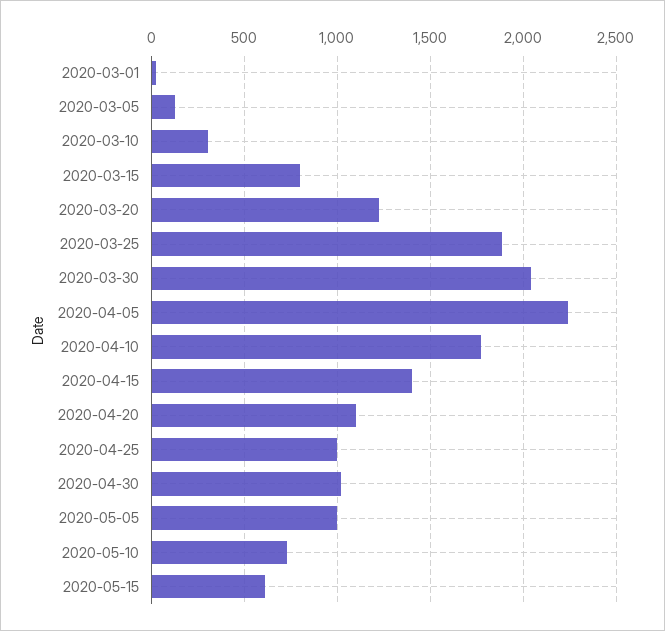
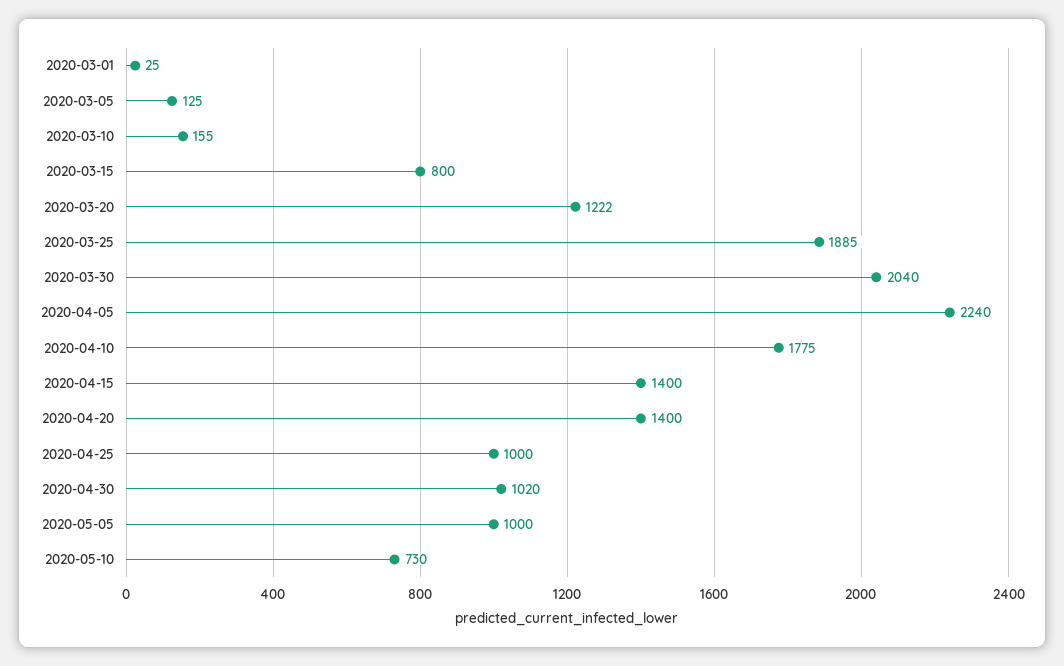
  {
    "2020-03-01": 25,
    "2020-03-05": 125,
-   "2020-03-10": 300,
+   "2020-03-10": 155,
    "2020-03-15": 800,
    "2020-03-20": 1222,
    "2020-03-25": 1885,
    "2020-03-30": 2040,
    "2020-04-05": 2240,
    "2020-04-10": 1775,
    "2020-04-15": 1400,
-   "2020-04-20": 1100,
+   "2020-04-20": 1400,
    "2020-04-25": 1000,
    "2020-04-30": 1020,
    "2020-05-05": 1000,
-   "2020-05-10": 730,
+   "2020-05-10": 730
-   "2020-05-15": 600
  }

